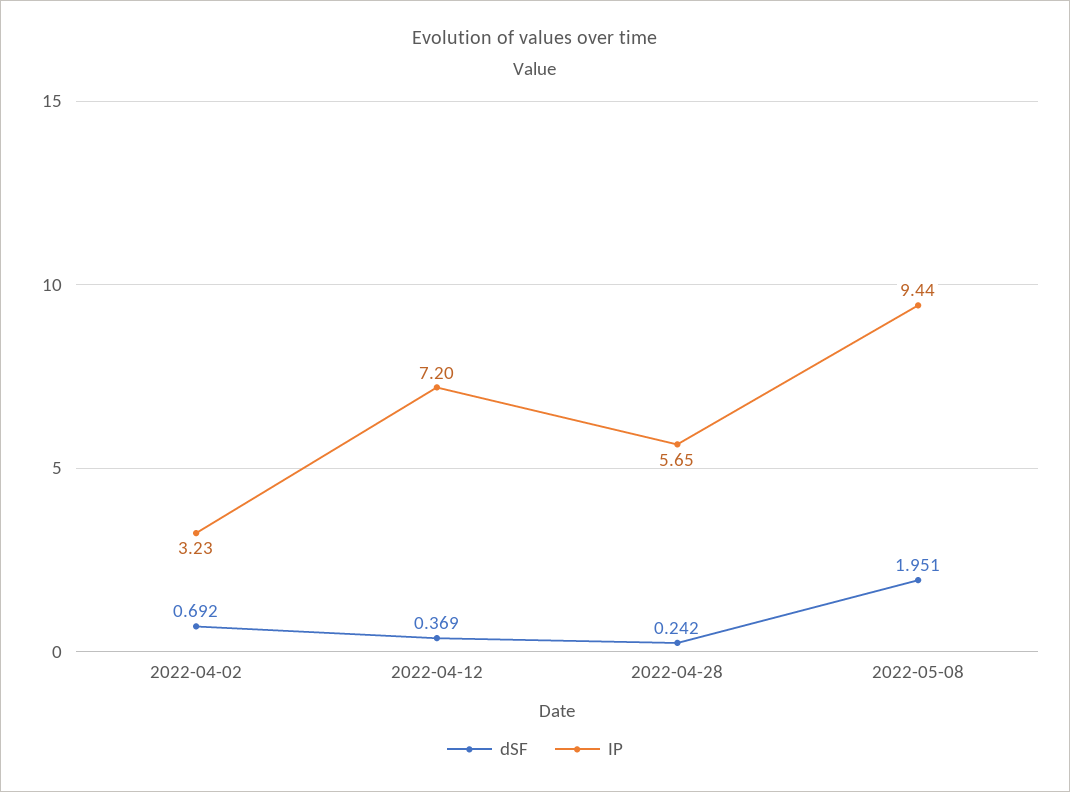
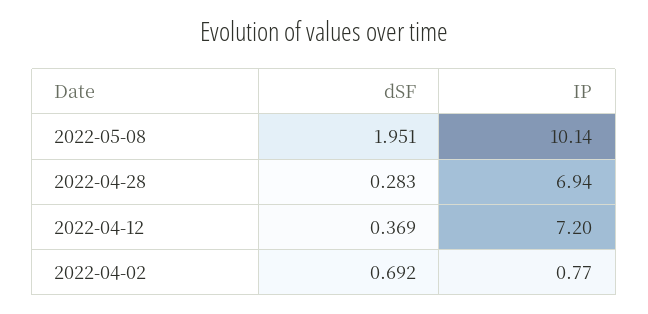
  {
    "dSF": {
      "2022-04-02": 0.692,
      "2022-04-12": 0.369,
-     "2022-04-28": 0.242,
+     "2022-04-28": 0.283,
      "2022-05-08": 1.951
    },
    "IP": {
-     "2022-04-02": 3.23,
+     "2022-04-02": 0.77,
      "2022-04-12": 7.2,
-     "2022-04-28": 5.65,
+     "2022-04-28": 6.94,
-     "2022-05-08": 9.44
+     "2022-05-08": 10.14
    }
  }

